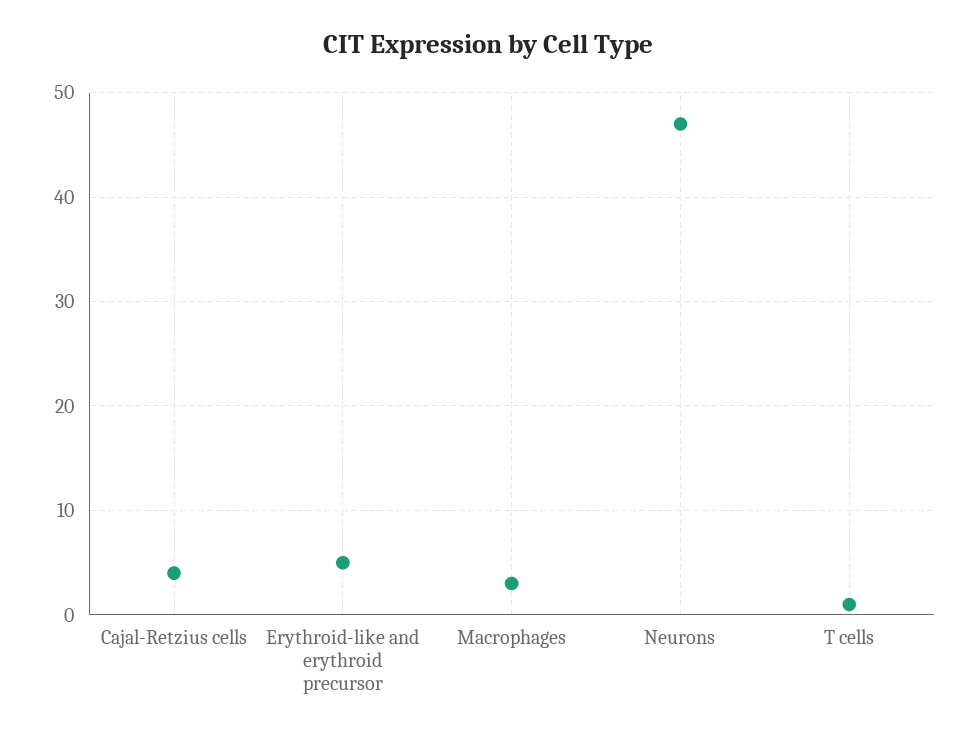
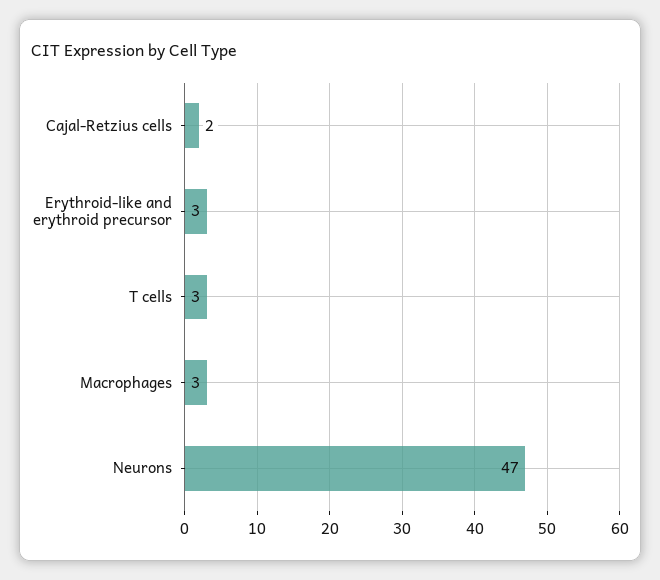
  {
-   "Cajal-Retzius cells": 4,
+   "Cajal-Retzius cells": 2,
-   "Erythroid-like and erythroid precursor": 5,
+   "Erythroid-like and erythroid precursor": 3,
    "Macrophages": 3,
    "Neurons": 47,
-   "T cells": 1
+   "T cells": 3
  }

